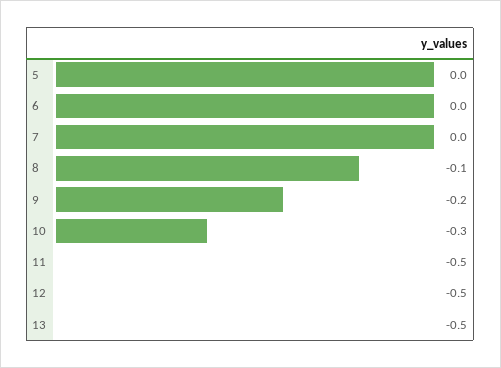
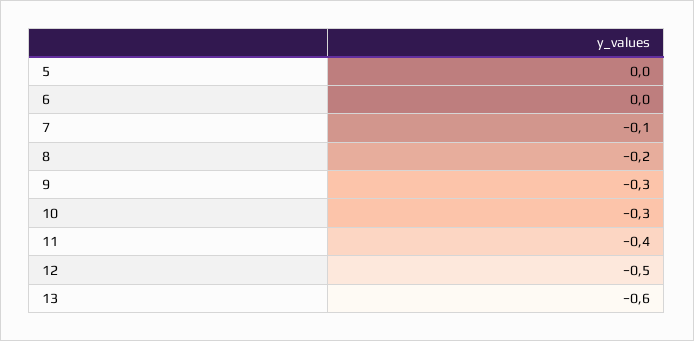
  {
    "5": 0,
    "6": 0,
-   "7": 0,
+   "7": -0.1,
-   "8": -0.1,
+   "8": -0.2,
-   "9": -0.2,
+   "9": -0.3,
    "10": -0.3,
-   "11": -0.5,
+   "11": -0.4,
    "12": -0.5,
-   "13": -0.5
+   "13": -0.6
  }

